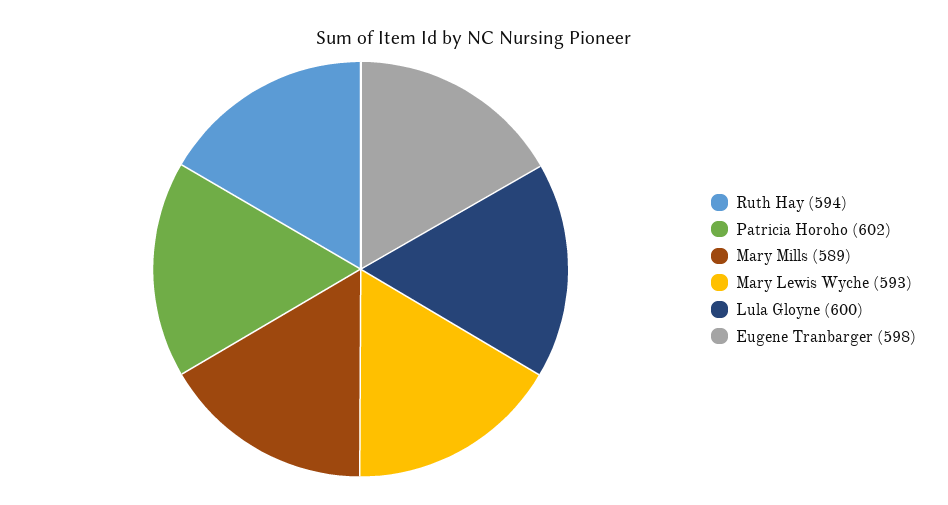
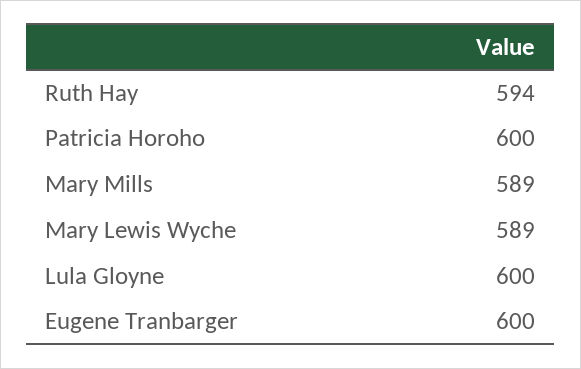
  {
    "Ruth Hay": 594,
-   "Patricia Horoho": 602,
+   "Patricia Horoho": 600,
    "Mary Mills": 589,
-   "Mary Lewis Wyche": 593,
+   "Mary Lewis Wyche": 589,
    "Lula Gloyne": 600,
-   "Eugene Tranbarger": 598
+   "Eugene Tranbarger": 600
  }

